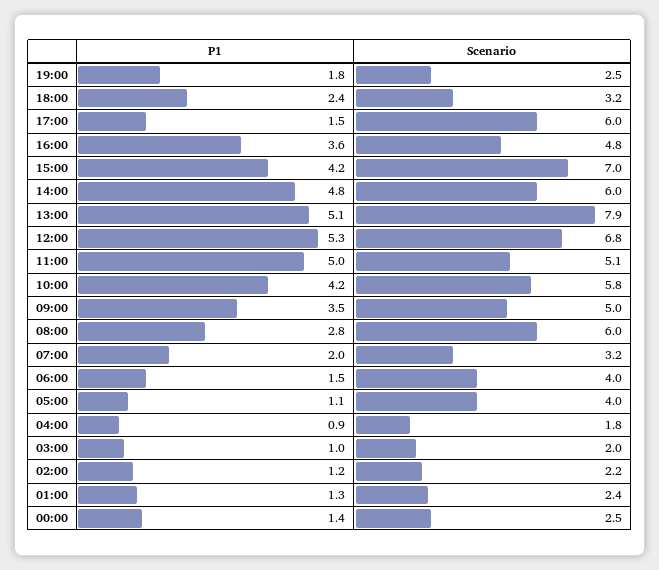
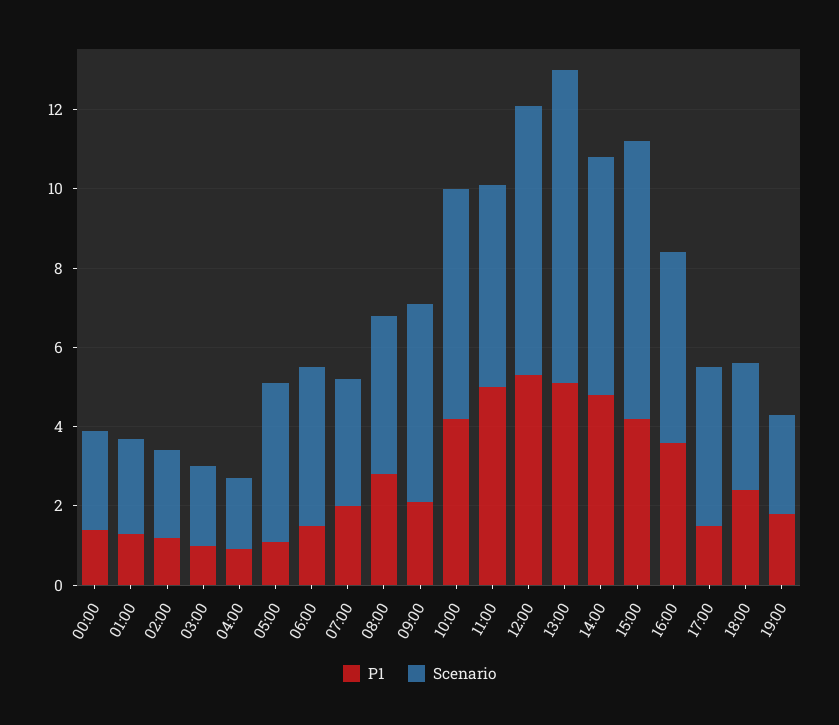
  {
    "P1": {
      "19:00": 1.8,
      "18:00": 2.4,
      "17:00": 1.5,
      "16:00": 3.6,
      "15:00": 4.2,
      "14:00": 4.8,
      "13:00": 5.1,
      "12:00": 5.3,
      "11:00": 5,
      "10:00": 4.2,
-     "09:00": 3.5,
+     "09:00": 2,
      "08:00": 2.8,
      "07:00": 2,
      "06:00": 1.5,
      "05:00": 1.1,
      "04:00": 0.9,
      "03:00": 1,
      "02:00": 1.2,
      "01:00": 1.3,
      "00:00": 1.4
    },
    "Scenario": {
      "19:00": 2.5,
      "18:00": 3.2,
-     "17:00": 6,
+     "17:00": 4,
      "16:00": 4.8,
      "15:00": 7,
      "14:00": 6,
      "13:00": 7.9,
      "12:00": 6.8,
      "11:00": 5.1,
      "10:00": 5.8,
      "09:00": 5,
-     "08:00": 6,
+     "08:00": 4,
      "07:00": 3.2,
      "06:00": 4,
      "05:00": 4,
      "04:00": 1.8,
      "03:00": 2,
      "02:00": 2.2,
      "01:00": 2.4,
      "00:00": 2.5
    }
  }

